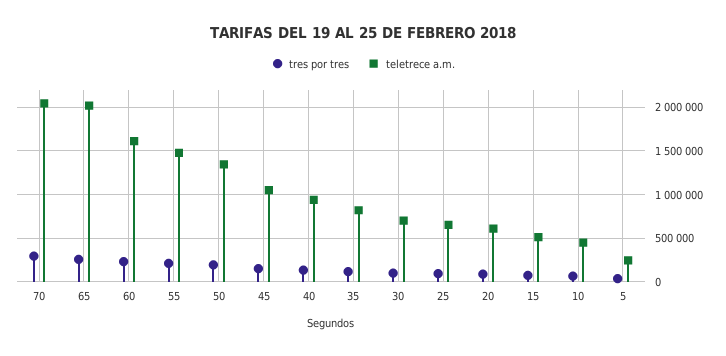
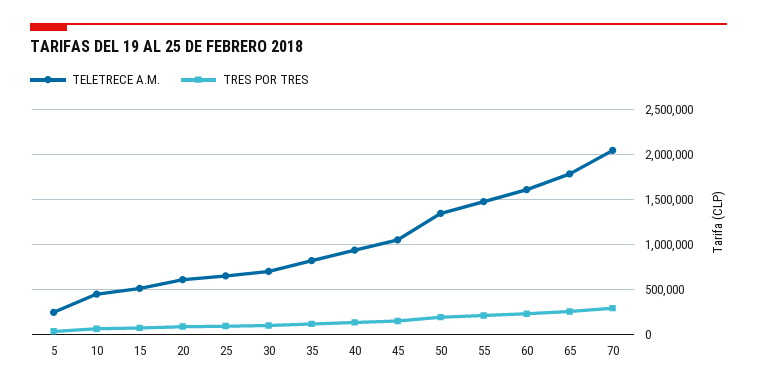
  {
    "tres por tres": {
      "70": 300000,
      "65": 300000,
      "60": 200000,
      "55": 200000,
      "50": 200000,
      "45": 200000,
      "40": 100000,
      "35": 100000,
      "30": 100000,
      "25": 100000,
      "20": 100000,
      "15": 100000,
      "10": 100000,
      "5": 0
    },
    "teletrece a.m.": {
      "70": 2000000,
-     "65": 2000000,
+     "65": 1800000,
      "60": 1600000,
      "55": 1500000,
      "50": 1300000,
      "45": 1100000,
      "40": 900000,
      "35": 800000,
      "30": 700000,
      "25": 700000,
      "20": 600000,
      "15": 500000,
      "10": 400000,
      "5": 200000
    }
  }

